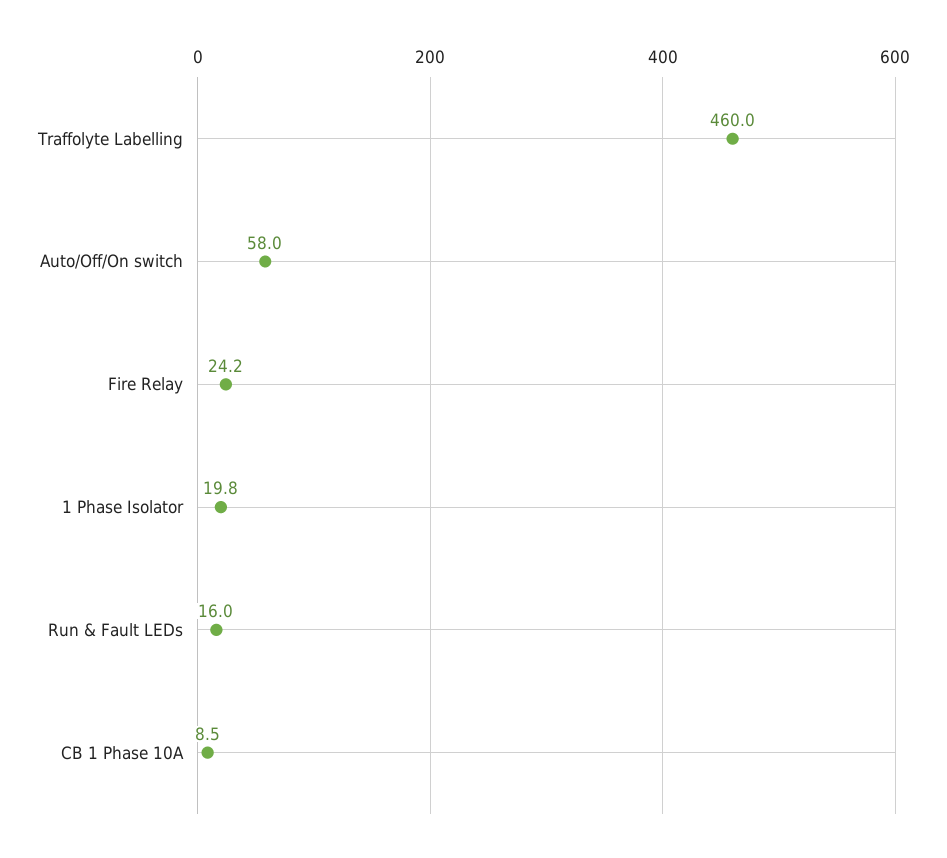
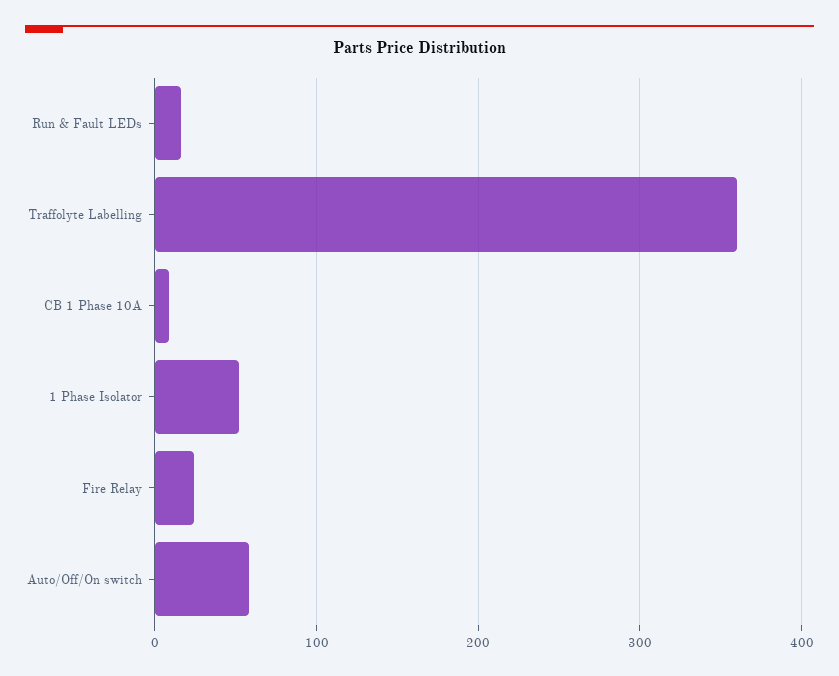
  {
-   "Traffolyte Labelling": 460,
+   "Traffolyte Labelling": 360,
    "Auto/Off/On switch": 58,
    "Fire Relay": 24.2,
-   "1 Phase Isolator": 19.8,
+   "1 Phase Isolator": 50,
    "Run & Fault LEDs": 16,
    "CB 1 Phase 10A": 8.5
  }

